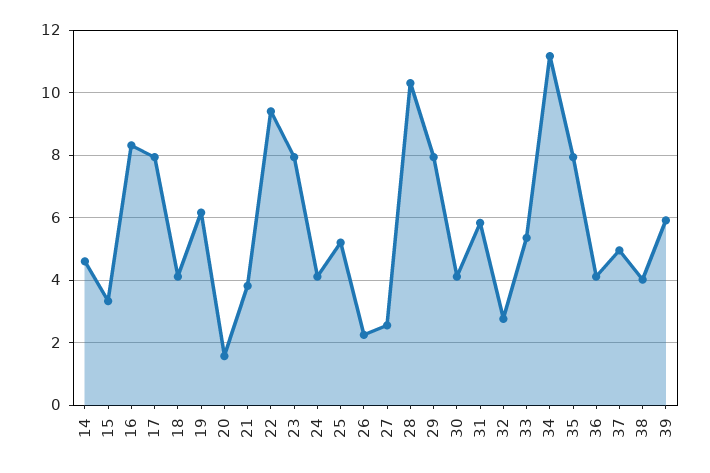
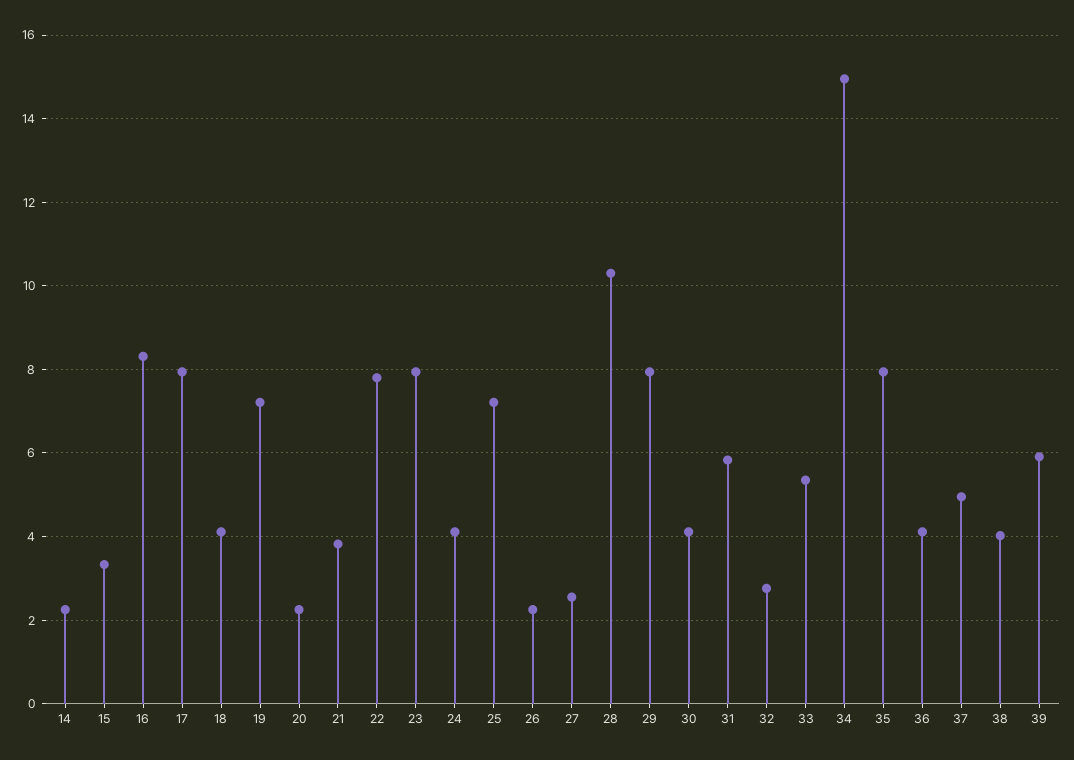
  {
-   "14": 4.6,
+   "14": 2.2,
    "15": 3.4,
    "16": 8.4,
    "17": 8,
    "18": 4.2,
-   "19": 6.2,
+   "19": 7.2,
-   "20": 1.6,
+   "20": 2.2,
    "21": 3.8,
-   "22": 9.4,
+   "22": 7.8,
    "23": 8,
    "24": 4.2,
-   "25": 5.2,
+   "25": 7.2,
    "26": 2.2,
    "27": 2.6,
    "28": 10.4,
    "29": 8,
    "30": 4.2,
    "31": 5.8,
    "32": 2.8,
    "33": 5.4,
-   "34": 11.2,
+   "34": 15,
    "35": 8,
    "36": 4.2,
    "37": 5,
    "38": 4,
    "39": 6
  }

